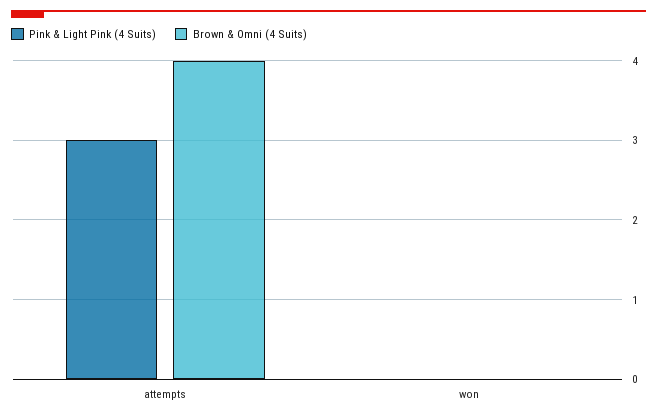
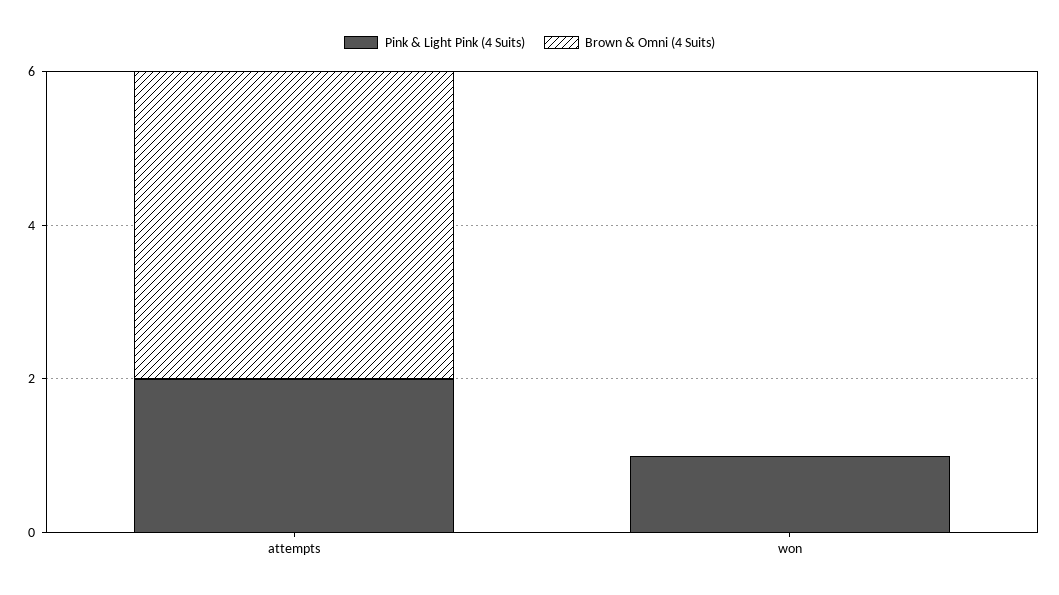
  {
    "Pink & Light Pink (4 Suits)": {
-     "attempts": 3,
+     "attempts": 2,
-     "won": 0
+     "won": 1
    },
    "Brown & Omni (4 Suits)": {
      "attempts": 4,
      "won": 0
    }
  }

